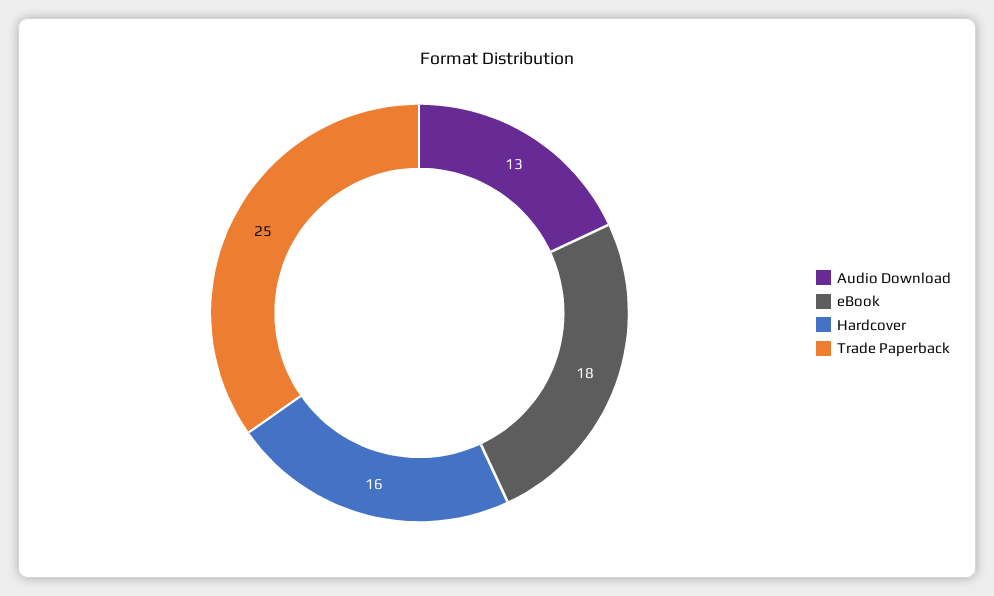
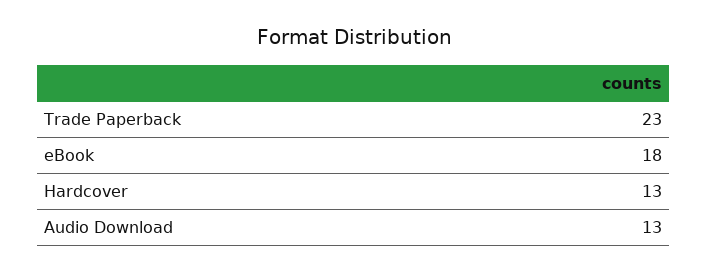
  {
    "Audio Download": 13,
    "eBook": 18,
-   "Hardcover": 16,
+   "Hardcover": 13,
-   "Trade Paperback": 25
+   "Trade Paperback": 23
  }

